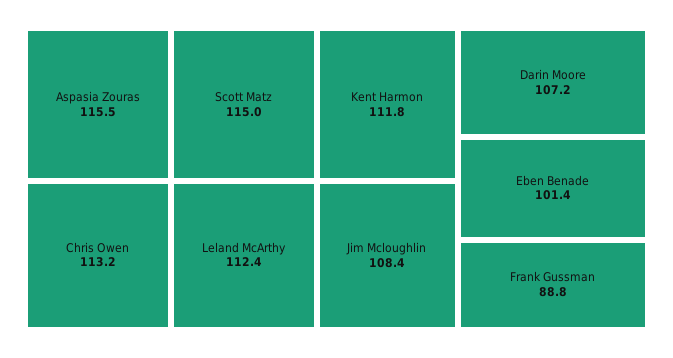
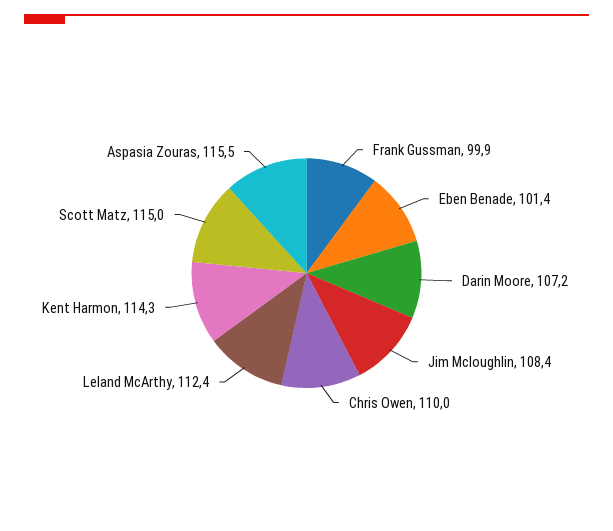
  {
    "Aspasia Zouras": 115.5,
    "Scott Matz": 115,
-   "Chris Owen": 113.2,
+   "Chris Owen": 110,
    "Leland McArthy": 112.4,
-   "Kent Harmon": 111.8,
+   "Kent Harmon": 114.3,
    "Jim Mcloughlin": 108.4,
    "Darin Moore": 107.2,
    "Eben Benade": 101.4,
-   "Frank Gussman": 88.8
+   "Frank Gussman": 99.9
  }

